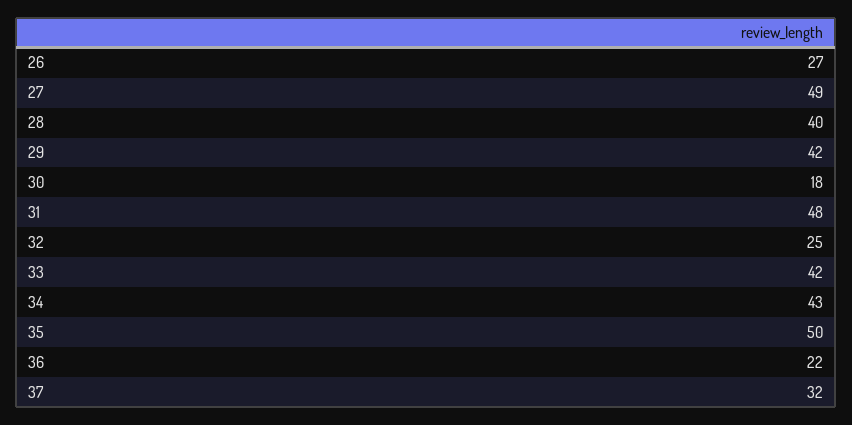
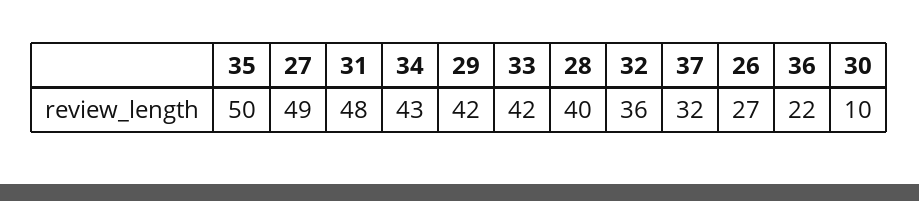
  {
    "26": 27,
    "27": 49,
    "28": 40,
    "29": 42,
-   "30": 18,
+   "30": 10,
    "31": 48,
-   "32": 25,
+   "32": 36,
    "33": 42,
    "34": 43,
    "35": 50,
    "36": 22,
    "37": 32
  }

